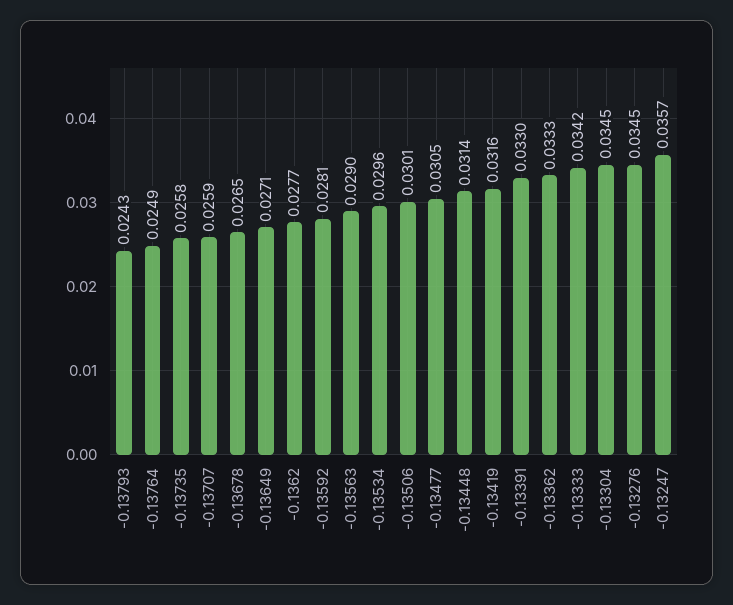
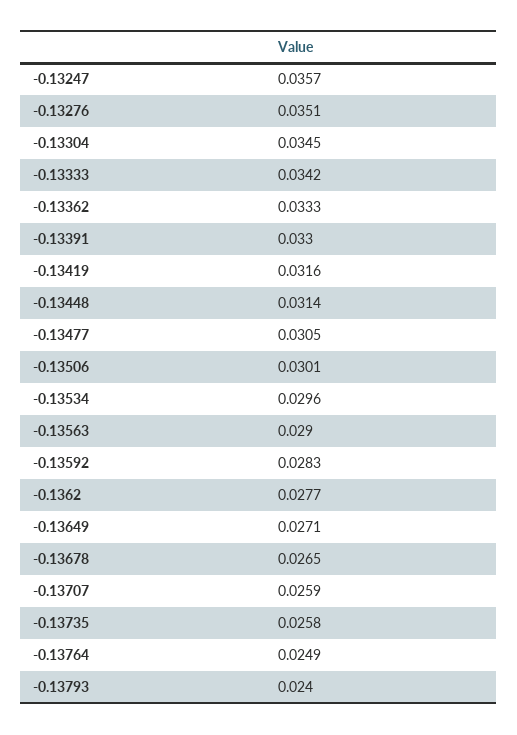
  {
-   "-0.13793": 0.0243,
+   "-0.13793": 0.024,
    "-0.13764": 0.0249,
    "-0.13735": 0.0258,
    "-0.13707": 0.0259,
    "-0.13678": 0.0265,
    "-0.13649": 0.0271,
    "-0.1362": 0.0277,
-   "-0.13592": 0.0281,
+   "-0.13592": 0.0283,
    "-0.13563": 0.029,
    "-0.13534": 0.0296,
    "-0.13506": 0.0301,
    "-0.13477": 0.0305,
    "-0.13448": 0.0314,
    "-0.13419": 0.0316,
    "-0.13391": 0.033,
    "-0.13362": 0.0333,
    "-0.13333": 0.0342,
    "-0.13304": 0.0345,
-   "-0.13276": 0.0345,
+   "-0.13276": 0.0351,
    "-0.13247": 0.0357
  }

